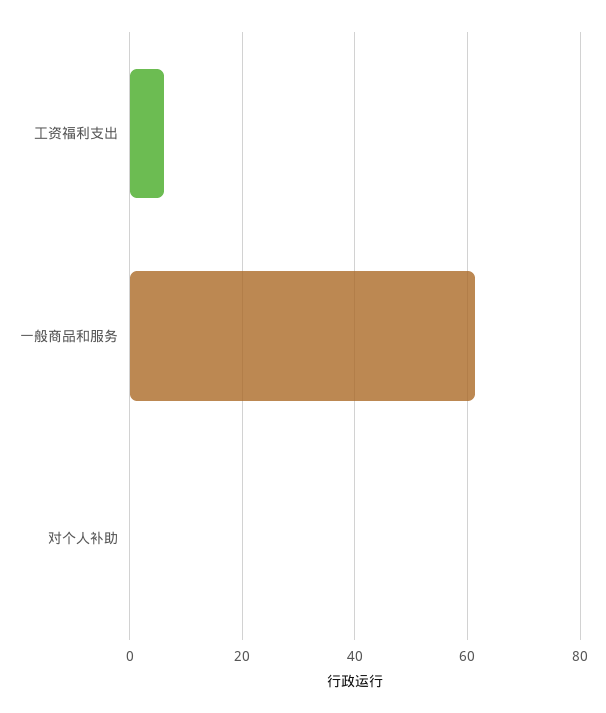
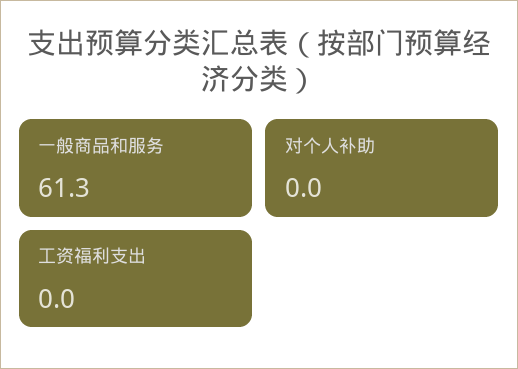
  {
-   "工资福利支出": 6,
+   "工资福利支出": 0,
    "一般商品和服务": 61.3,
    "对个人补助": 0
  }

